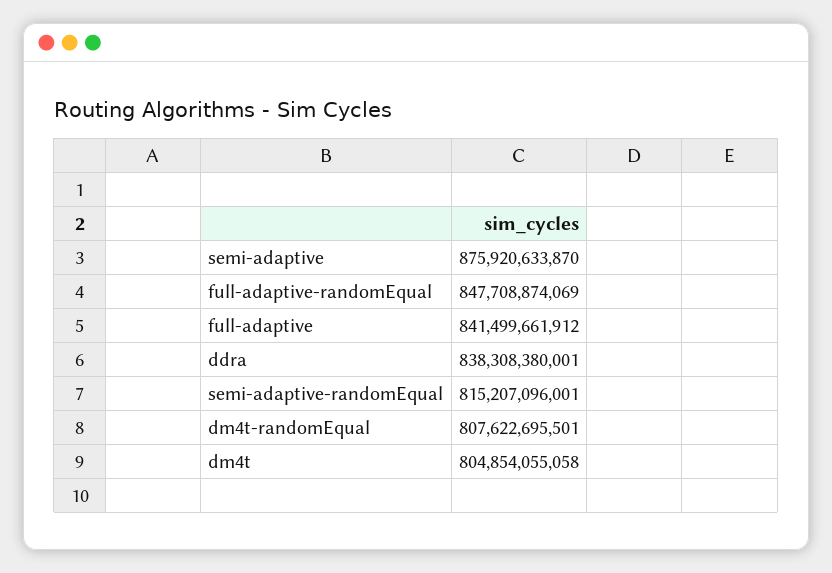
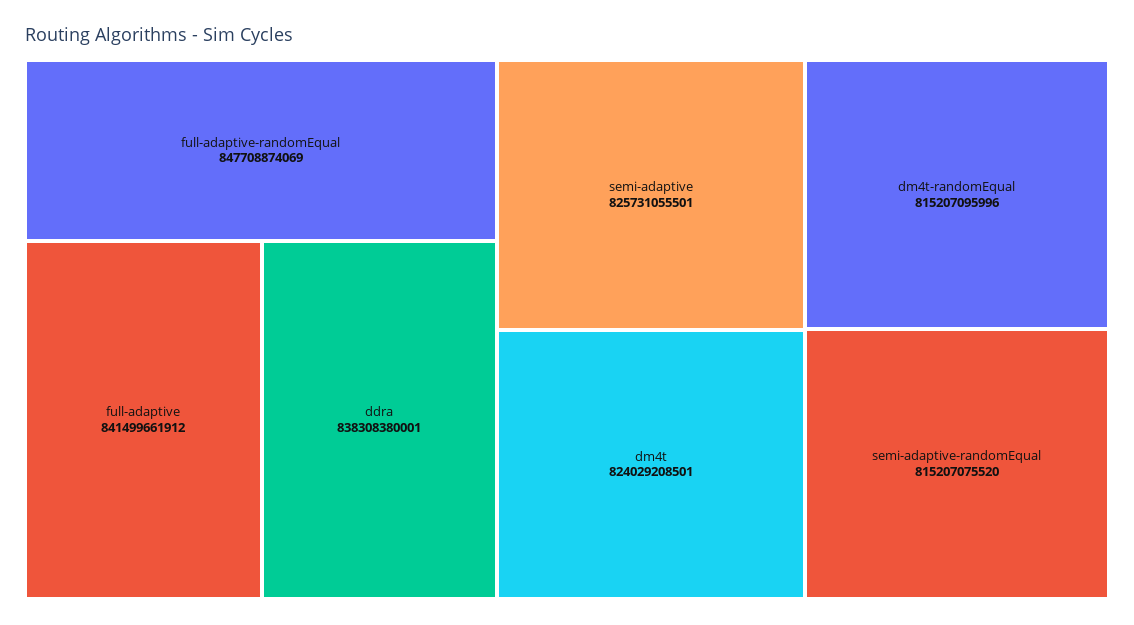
  {
-   "semi-adaptive": 875920633870,
+   "semi-adaptive": 825731055501,
    "full-adaptive-randomEqual": 847708874069,
    "full-adaptive": 841499661912,
    "ddra": 838308380001,
-   "semi-adaptive-randomEqual": 815207096001,
+   "semi-adaptive-randomEqual": 815207075520,
-   "dm4t-randomEqual": 807622695501,
+   "dm4t-randomEqual": 815207095996,
-   "dm4t": 804854055058
+   "dm4t": 824029208501
  }

